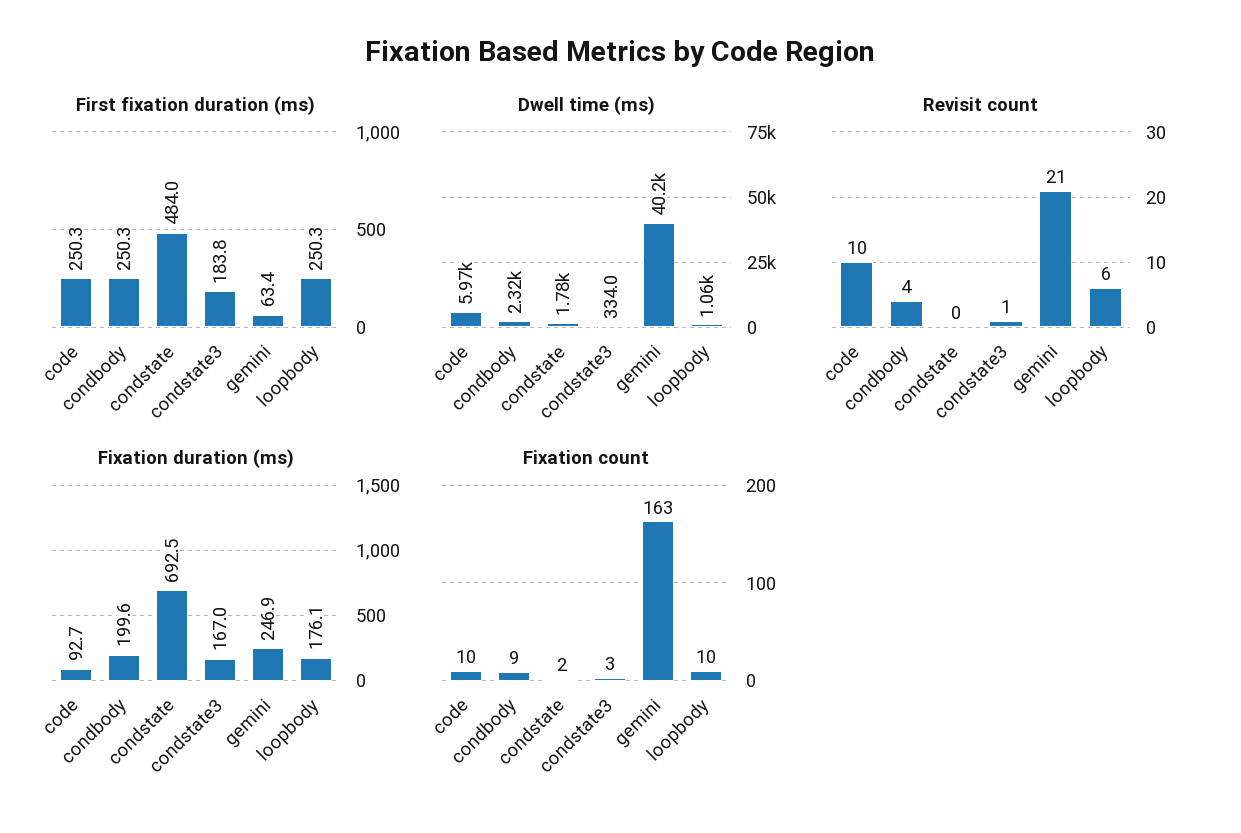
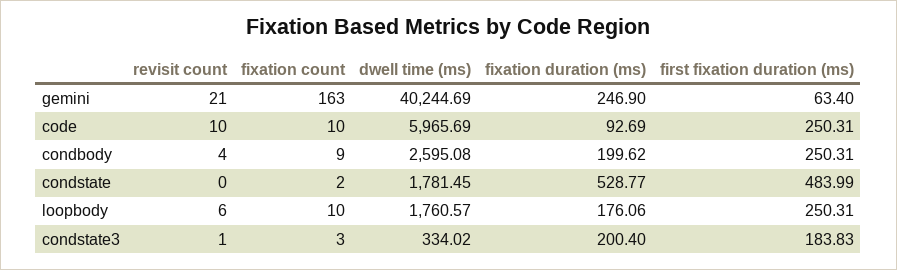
  {
    "First fixation duration (ms)": {
      "code": 250.31,
      "condbody": 250.31,
      "condstate": 483.99,
      "condstate3": 183.83,
      "gemini": 63.4,
      "loopbody": 250.31
    },
    "Dwell time (ms)": {
      "code": 5965.69,
-     "condbody": 2320,
+     "condbody": 2595.08,
      "condstate": 1781.45,
      "condstate3": 334.02,
      "gemini": 40244.69,
-     "loopbody": 1060
+     "loopbody": 1760.57
    },
    "Revisit count": {
      "code": 10,
      "condbody": 4,
      "condstate": 0,
      "condstate3": 1,
      "gemini": 21,
      "loopbody": 6
    },
    "Fixation duration (ms)": {
      "code": 92.69,
      "condbody": 199.62,
-     "condstate": 692.5,
+     "condstate": 528.77,
-     "condstate3": 167,
+     "condstate3": 200.4,
      "gemini": 246.9,
      "loopbody": 176.06
    },
    "Fixation count": {
      "code": 10,
      "condbody": 9,
      "condstate": 2,
      "condstate3": 3,
      "gemini": 163,
      "loopbody": 10
    }
  }

